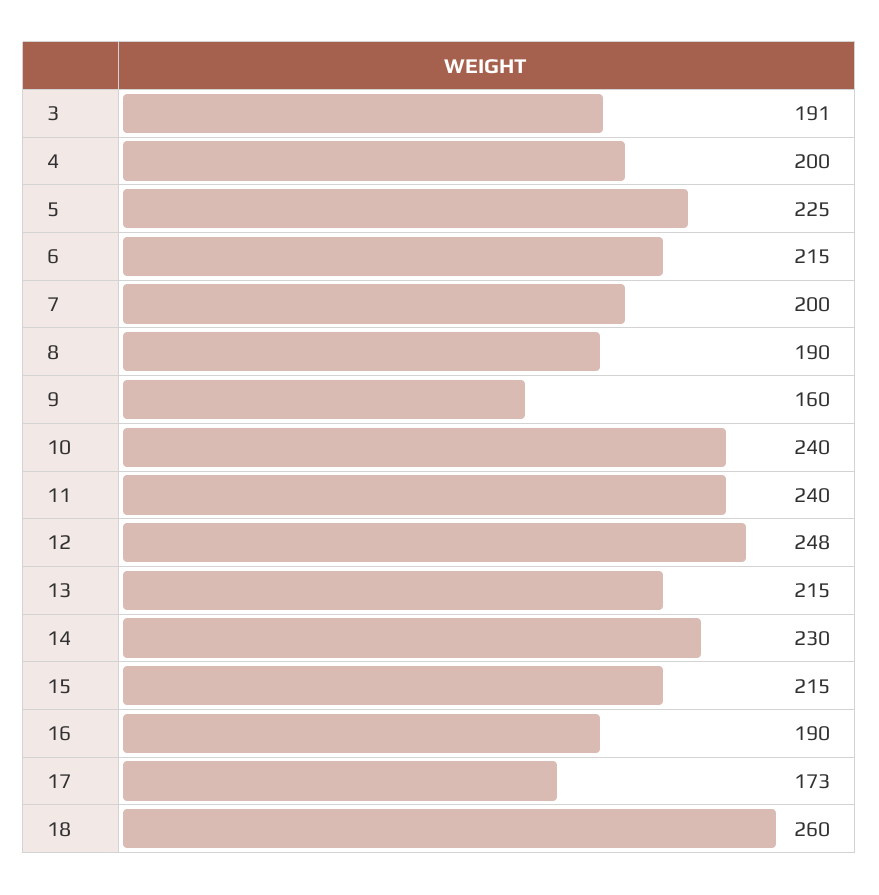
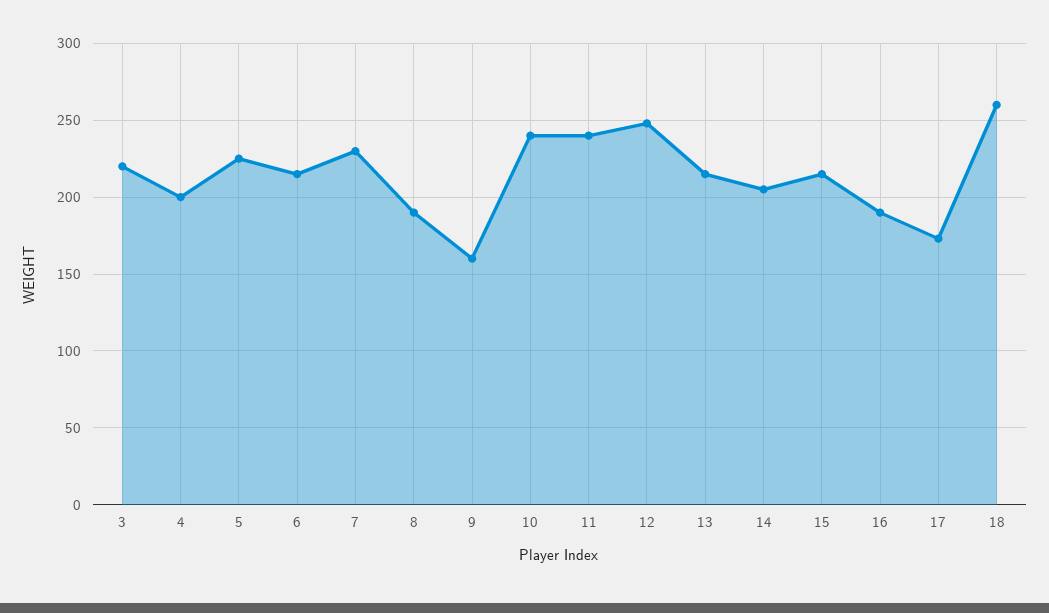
  {
-   "3": 191,
+   "3": 220,
    "4": 200,
    "5": 225,
    "6": 215,
-   "7": 200,
+   "7": 230,
    "8": 190,
    "9": 160,
    "10": 240,
    "11": 240,
    "12": 248,
    "13": 215,
-   "14": 230,
+   "14": 205,
    "15": 215,
    "16": 190,
    "17": 173,
    "18": 260
  }

